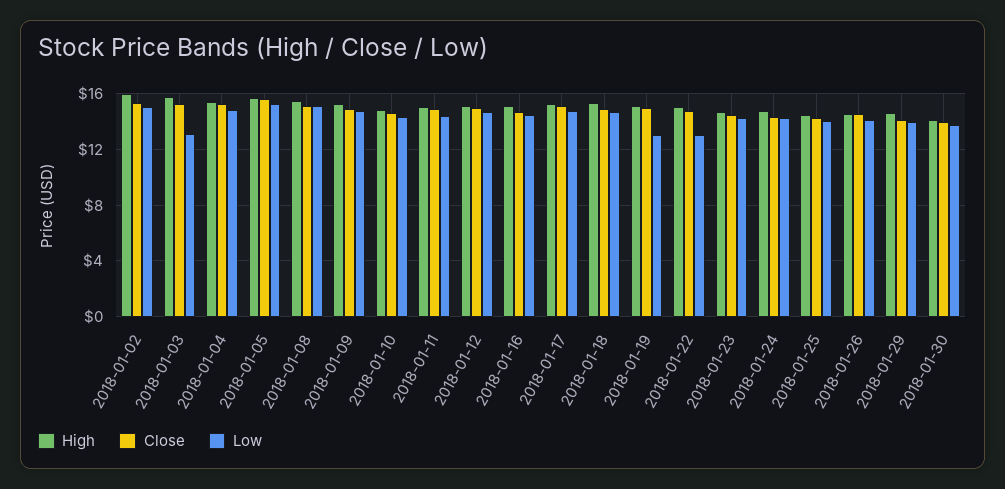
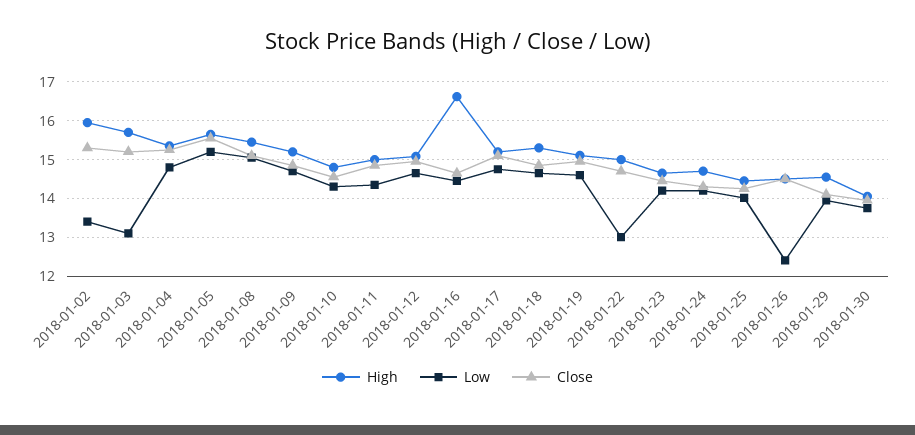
  {
    "High": {
      "2018-01-02": 16,
      "2018-01-03": 15.8,
      "2018-01-04": 15.4,
      "2018-01-05": 15.6,
      "2018-01-08": 15.4,
      "2018-01-09": 15.2,
      "2018-01-10": 14.8,
      "2018-01-11": 15,
      "2018-01-12": 15,
-     "2018-01-16": 15,
+     "2018-01-16": 16.6,
      "2018-01-17": 15.2,
      "2018-01-18": 15.4,
      "2018-01-19": 15.2,
      "2018-01-22": 15,
      "2018-01-23": 14.6,
      "2018-01-24": 14.8,
      "2018-01-25": 14.4,
      "2018-01-26": 14.6,
      "2018-01-29": 14.6,
      "2018-01-30": 14
    },
    "Close": {
      "2018-01-02": 15.4,
      "2018-01-03": 15.2,
      "2018-01-04": 15.2,
      "2018-01-05": 15.6,
      "2018-01-08": 15.2,
      "2018-01-09": 14.8,
      "2018-01-10": 14.6,
      "2018-01-11": 14.8,
      "2018-01-12": 15,
      "2018-01-16": 14.6,
      "2018-01-17": 15.2,
      "2018-01-18": 14.8,
      "2018-01-19": 15,
      "2018-01-22": 14.8,
      "2018-01-23": 14.4,
      "2018-01-24": 14.4,
      "2018-01-25": 14.2,
      "2018-01-26": 14.6,
      "2018-01-29": 14.2,
      "2018-01-30": 14
    },
    "Low": {
-     "2018-01-02": 15,
+     "2018-01-02": 13.4,
      "2018-01-03": 13.2,
      "2018-01-04": 14.8,
      "2018-01-05": 15.2,
      "2018-01-08": 15,
      "2018-01-09": 14.8,
      "2018-01-10": 14.4,
      "2018-01-11": 14.4,
      "2018-01-12": 14.6,
      "2018-01-16": 14.4,
      "2018-01-17": 14.8,
      "2018-01-18": 14.6,
-     "2018-01-19": 13,
+     "2018-01-19": 14.6,
      "2018-01-22": 13,
      "2018-01-23": 14.2,
      "2018-01-24": 14.2,
      "2018-01-25": 14,
-     "2018-01-26": 14,
+     "2018-01-26": 12.4,
      "2018-01-29": 14,
      "2018-01-30": 13.8
    }
  }

